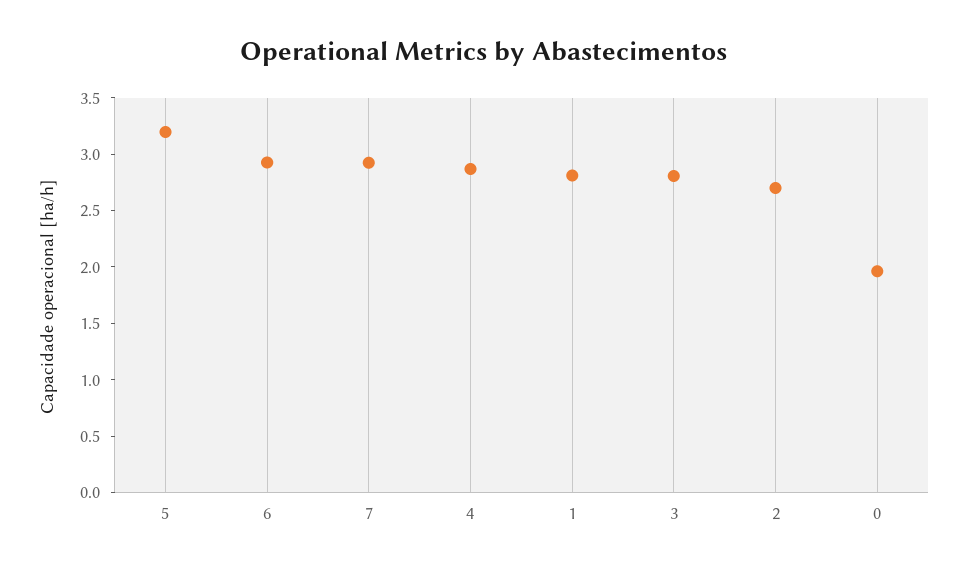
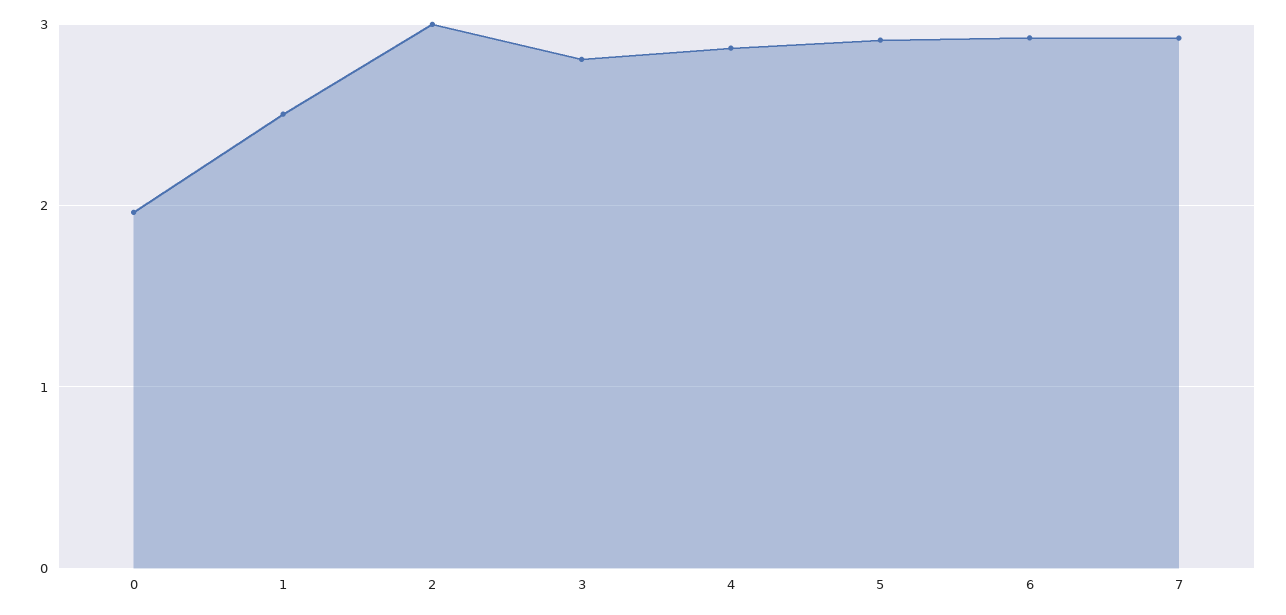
  {
-   "5": 3.2,
+   "5": 2.9,
    "6": 2.9,
    "7": 2.9,
    "4": 2.9,
-   "1": 2.8,
+   "1": 2.5,
    "3": 2.8,
-   "2": 2.7,
+   "2": 3,
    "0": 2
  }

